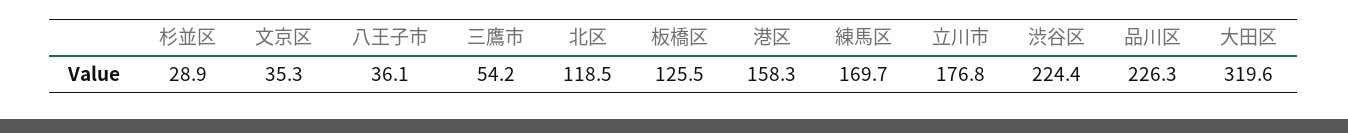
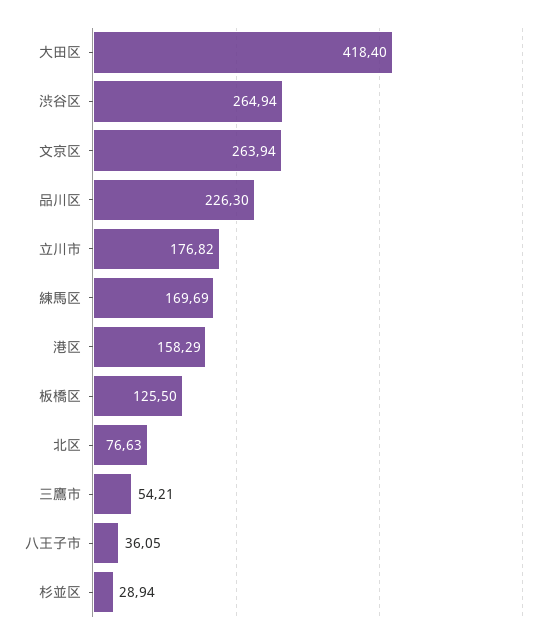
  {
    "杉並区": 28.94,
-   "文京区": 35.3,
+   "文京区": 263.94,
    "八王子市": 36.05,
    "三鷹市": 54.21,
-   "北区": 118.5,
+   "北区": 76.63,
    "板橋区": 125.5,
    "港区": 158.29,
    "練馬区": 169.69,
    "立川市": 176.82,
-   "渋谷区": 224.4,
+   "渋谷区": 264.94,
    "品川区": 226.3,
-   "大田区": 319.6
+   "大田区": 418.4
  }

